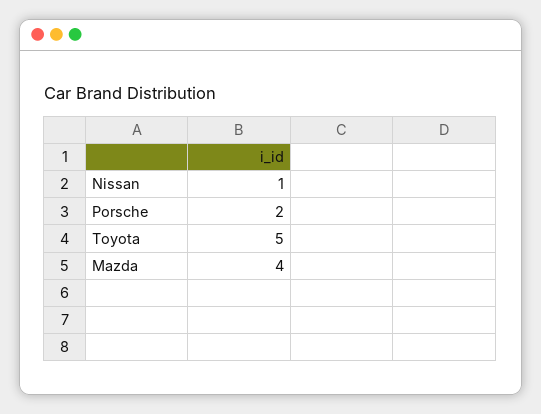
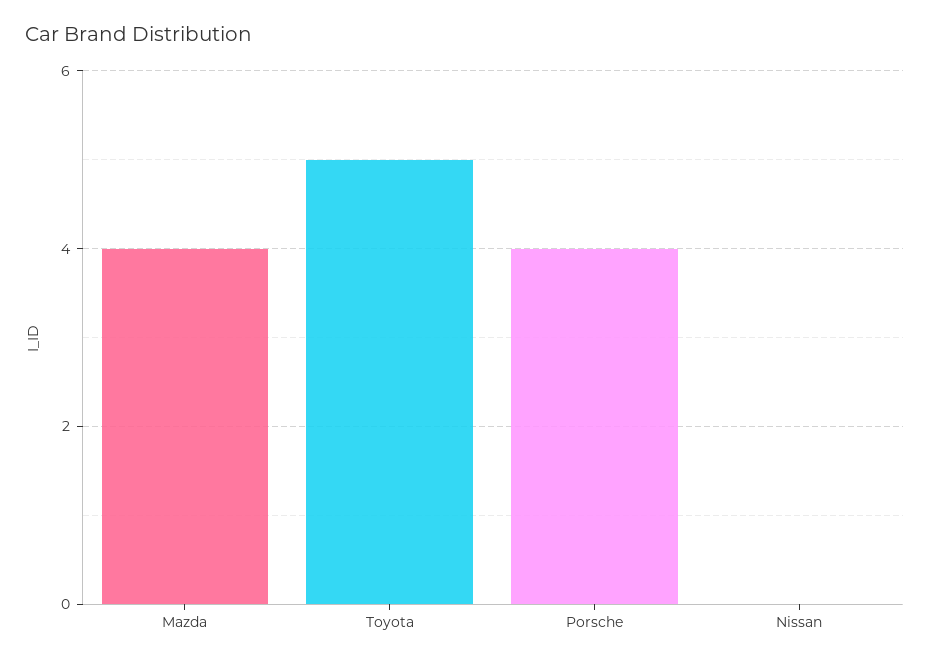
  {
-   "Nissan": 1,
+   "Nissan": 0,
-   "Porsche": 2,
+   "Porsche": 4,
    "Toyota": 5,
    "Mazda": 4
  }

